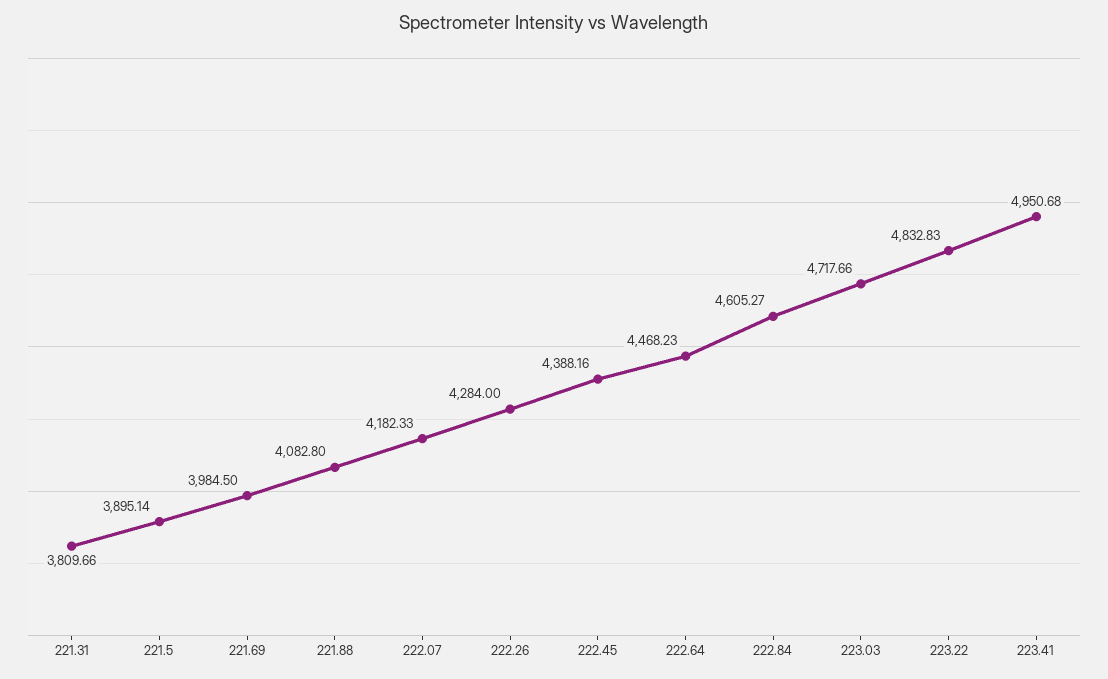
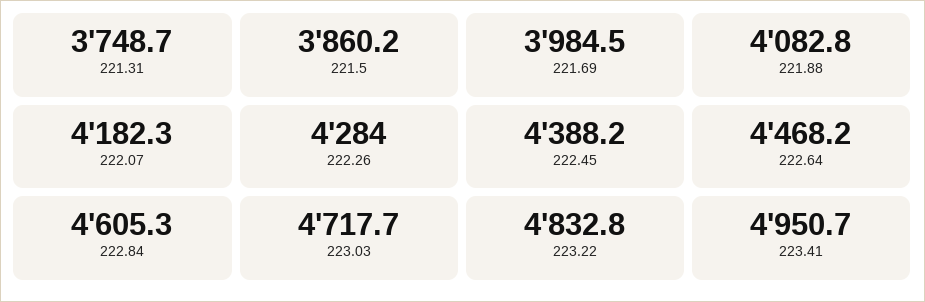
  {
-   "221.31": 3809.66,
+   "221.31": 3748.7,
-   "221.5": 3895.14,
+   "221.5": 3860.2,
    "221.69": 3984.5,
    "221.88": 4082.8,
    "222.07": 4182.33,
    "222.26": 4284,
    "222.45": 4388.16,
    "222.64": 4468.23,
    "222.84": 4605.27,
    "223.03": 4717.66,
    "223.22": 4832.83,
    "223.41": 4950.68
  }

